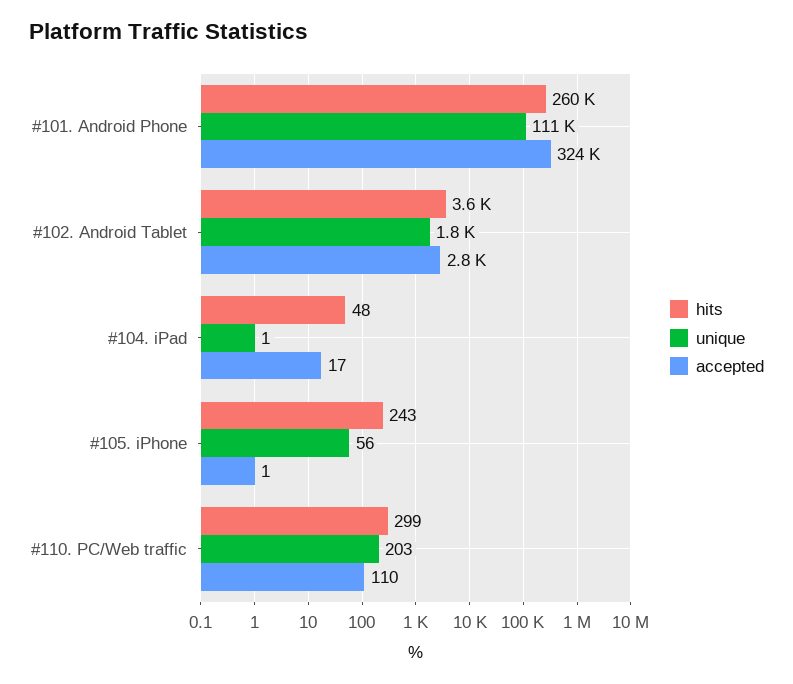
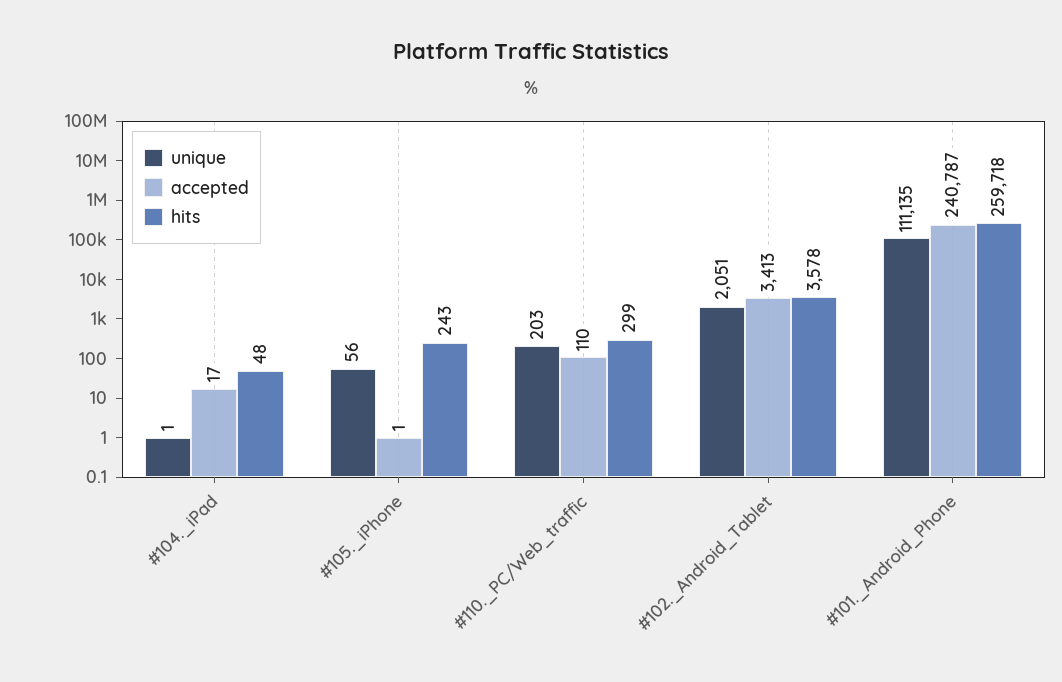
  {
    "hits": {
      "#101. Android Phone": 259718,
      "#102. Android Tablet": 3578,
      "#104. iPad": 48,
      "#105. iPhone": 243,
      "#110. PC/Web traffic": 299
    },
    "unique": {
      "#101. Android Phone": 111135,
-     "#102. Android Tablet": 1800,
+     "#102. Android Tablet": 2051,
      "#104. iPad": 1,
      "#105. iPhone": 56,
      "#110. PC/Web traffic": 203
    },
    "accepted": {
-     "#101. Android Phone": 324000,
+     "#101. Android Phone": 240787,
-     "#102. Android Tablet": 2800,
+     "#102. Android Tablet": 3413,
      "#104. iPad": 17,
      "#105. iPhone": 1,
      "#110. PC/Web traffic": 110
    }
  }

